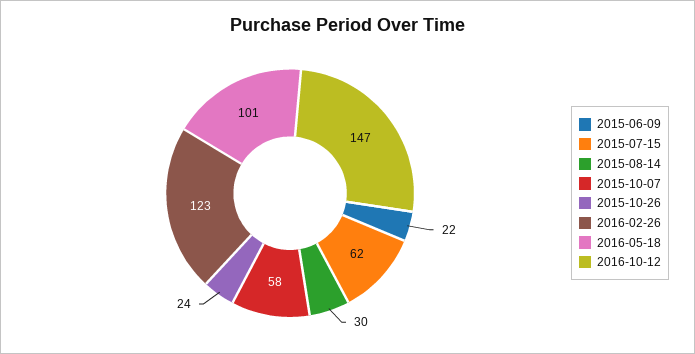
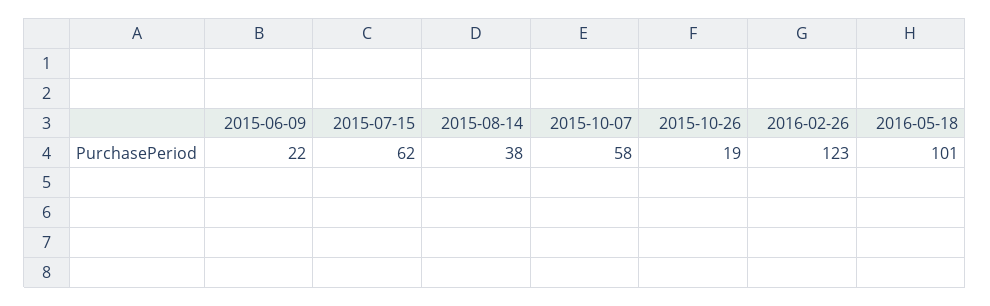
  {
    "2015-06-09": 22,
    "2015-07-15": 62,
-   "2015-08-14": 30,
+   "2015-08-14": 38,
    "2015-10-07": 58,
-   "2015-10-26": 24,
+   "2015-10-26": 19,
    "2016-02-26": 123,
-   "2016-05-18": 101,
+   "2016-05-18": 101
-   "2016-10-12": 147
  }

